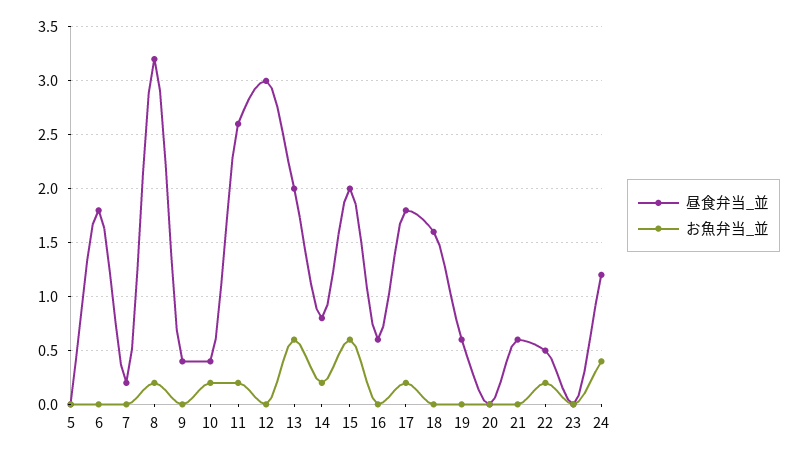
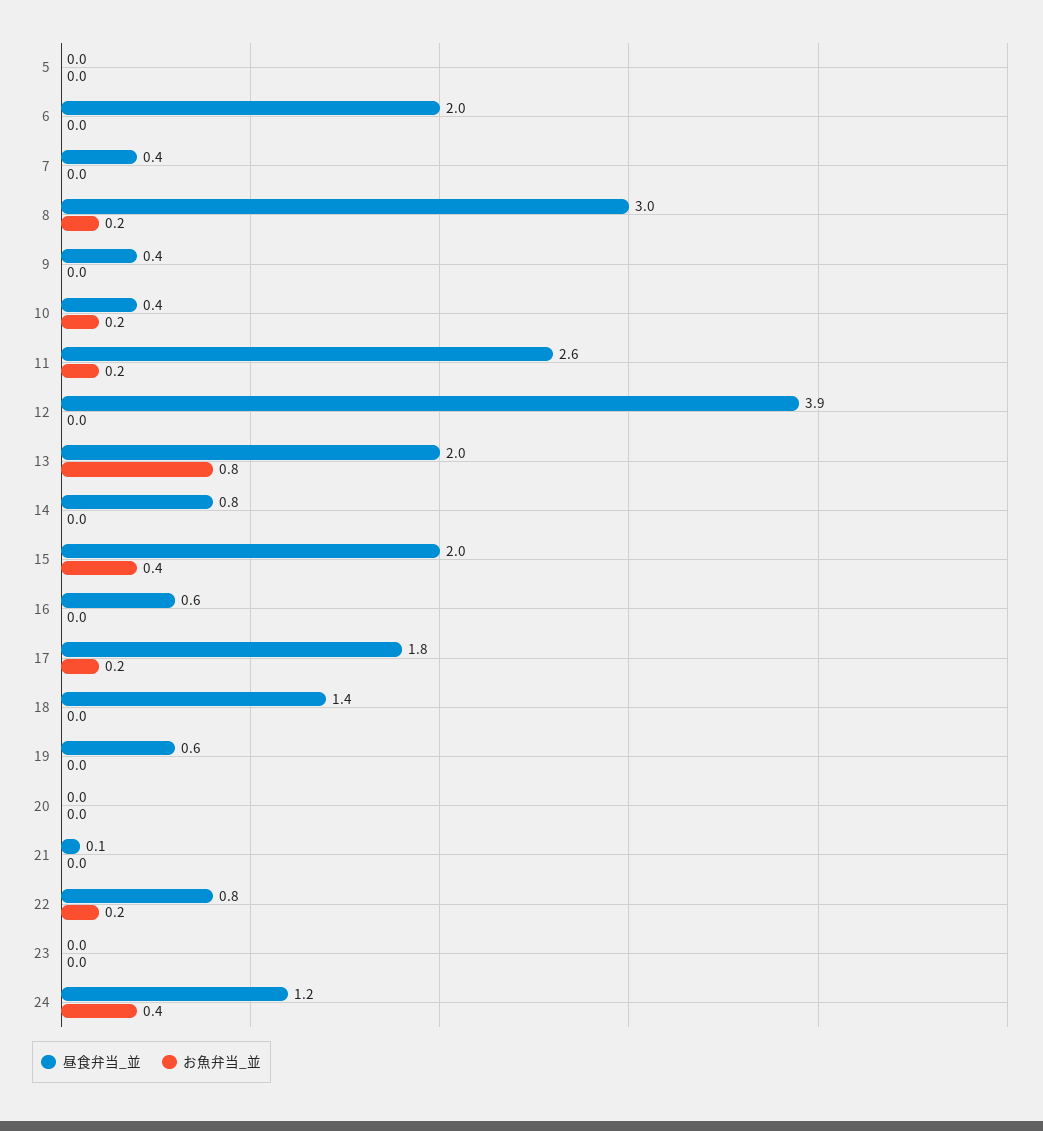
  {
    "昼食弁当_並": {
      "5": 0,
-     "6": 1.8,
+     "6": 2,
-     "7": 0.2,
+     "7": 0.4,
-     "8": 3.2,
+     "8": 3,
      "9": 0.4,
      "10": 0.4,
      "11": 2.6,
-     "12": 3,
+     "12": 3.9,
      "13": 2,
      "14": 0.8,
      "15": 2,
      "16": 0.6,
      "17": 1.8,
-     "18": 1.6,
+     "18": 1.4,
      "19": 0.6,
      "20": 0,
-     "21": 0.6,
+     "21": 0.1,
-     "22": 0.5,
+     "22": 0.8,
      "23": 0,
      "24": 1.2
    },
    "お魚弁当_並": {
      "5": 0,
      "6": 0,
      "7": 0,
      "8": 0.2,
      "9": 0,
      "10": 0.2,
      "11": 0.2,
      "12": 0,
-     "13": 0.6,
+     "13": 0.8,
-     "14": 0.2,
+     "14": 0,
-     "15": 0.6,
+     "15": 0.4,
      "16": 0,
      "17": 0.2,
      "18": 0,
      "19": 0,
      "20": 0,
      "21": 0,
      "22": 0.2,
      "23": 0,
      "24": 0.4
    }
  }

